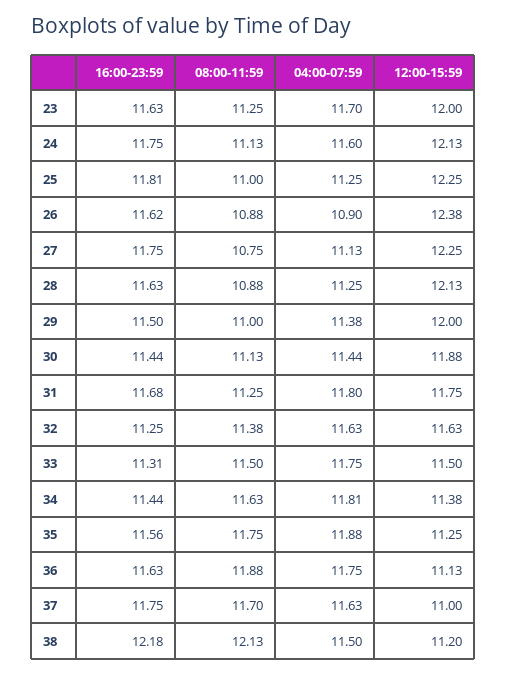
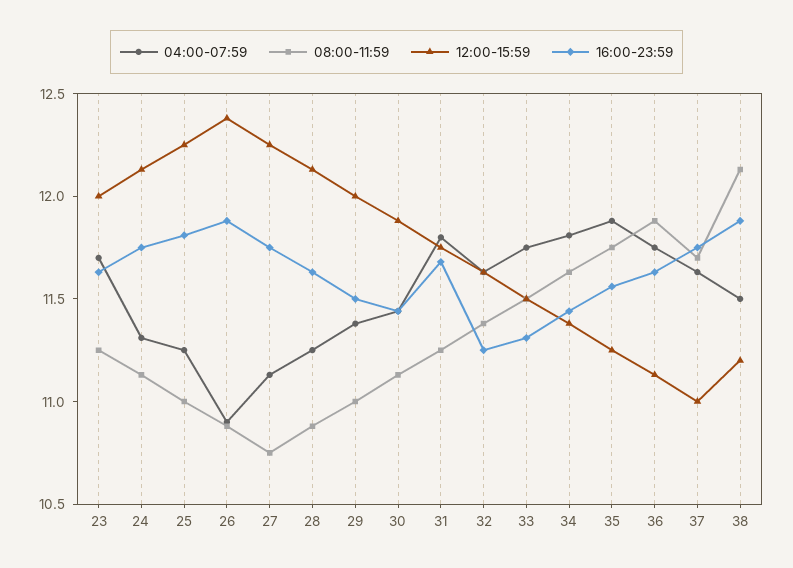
  {
    "16:00-23:59": {
      "23": 11.63,
      "24": 11.75,
      "25": 11.81,
-     "26": 11.62,
+     "26": 11.9,
      "27": 11.75,
      "28": 11.63,
      "29": 11.5,
      "30": 11.44,
      "31": 11.68,
      "32": 11.25,
      "33": 11.31,
      "34": 11.44,
      "35": 11.56,
      "36": 11.63,
      "37": 11.75,
-     "38": 12.18
+     "38": 11.9
    },
    "08:00-11:59": {
      "23": 11.25,
      "24": 11.13,
      "25": 11,
      "26": 10.88,
      "27": 10.75,
      "28": 10.88,
      "29": 11,
      "30": 11.13,
      "31": 11.25,
      "32": 11.38,
      "33": 11.5,
      "34": 11.63,
      "35": 11.75,
      "36": 11.88,
      "37": 11.7,
      "38": 12.13
    },
    "04:00-07:59": {
      "23": 11.7,
-     "24": 11.6,
+     "24": 11.3,
      "25": 11.25,
      "26": 10.9,
      "27": 11.13,
      "28": 11.25,
      "29": 11.38,
      "30": 11.44,
      "31": 11.8,
      "32": 11.63,
      "33": 11.75,
      "34": 11.81,
      "35": 11.88,
      "36": 11.75,
      "37": 11.63,
      "38": 11.5
    },
    "12:00-15:59": {
      "23": 12,
      "24": 12.13,
      "25": 12.25,
      "26": 12.38,
      "27": 12.25,
      "28": 12.13,
      "29": 12,
      "30": 11.88,
      "31": 11.75,
      "32": 11.63,
      "33": 11.5,
      "34": 11.38,
      "35": 11.25,
      "36": 11.13,
      "37": 11,
      "38": 11.2
    }
  }

